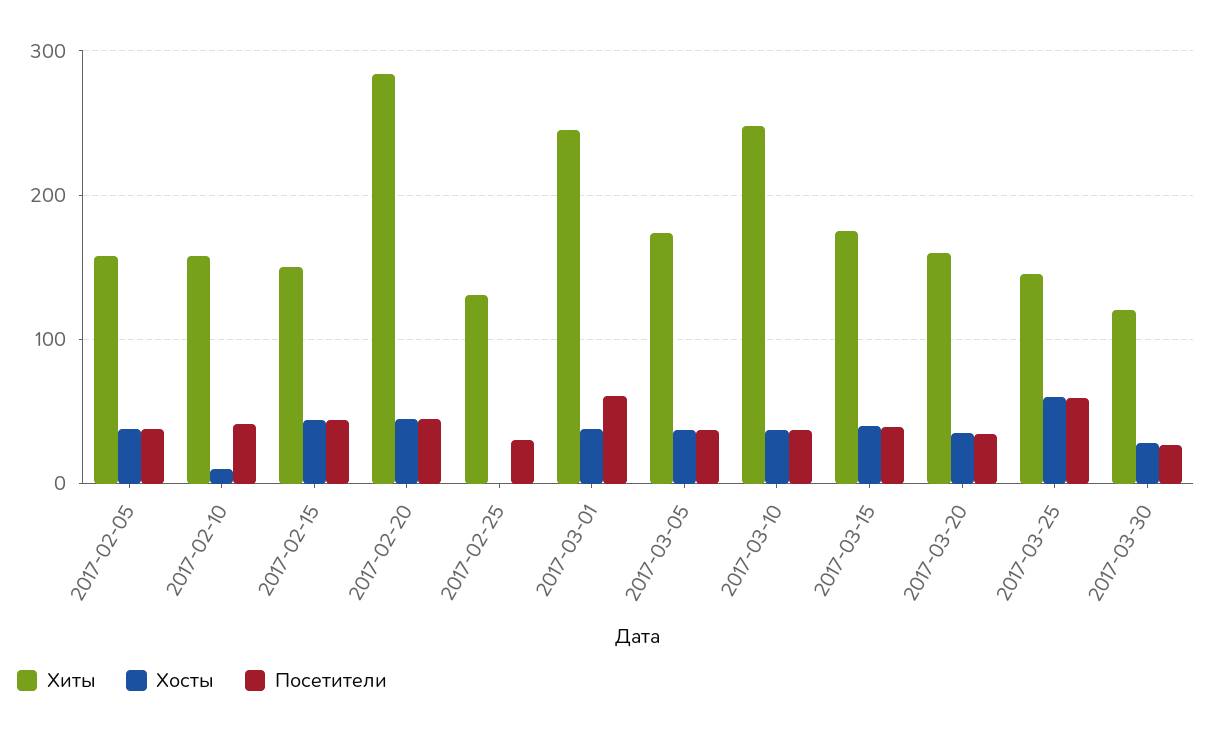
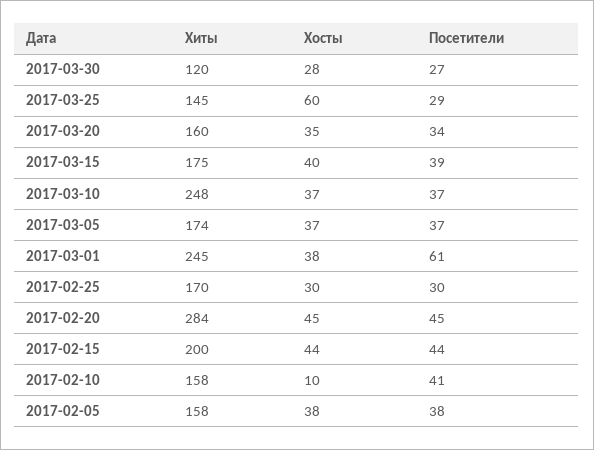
  {
    "Хиты": {
      "2017-02-05": 158,
      "2017-02-10": 158,
-     "2017-02-15": 150,
+     "2017-02-15": 200,
      "2017-02-20": 284,
-     "2017-02-25": 130,
+     "2017-02-25": 170,
      "2017-03-01": 245,
      "2017-03-05": 174,
      "2017-03-10": 248,
      "2017-03-15": 175,
      "2017-03-20": 160,
      "2017-03-25": 145,
      "2017-03-30": 120
    },
    "Хосты": {
      "2017-02-05": 38,
      "2017-02-10": 10,
      "2017-02-15": 44,
      "2017-02-20": 45,
-     "2017-02-25": 0,
+     "2017-02-25": 30,
      "2017-03-01": 38,
      "2017-03-05": 37,
      "2017-03-10": 37,
      "2017-03-15": 40,
      "2017-03-20": 35,
      "2017-03-25": 60,
      "2017-03-30": 28
    },
    "Посетители": {
      "2017-02-05": 38,
      "2017-02-10": 41,
      "2017-02-15": 44,
      "2017-02-20": 45,
      "2017-02-25": 30,
      "2017-03-01": 61,
      "2017-03-05": 37,
      "2017-03-10": 37,
      "2017-03-15": 39,
      "2017-03-20": 34,
-     "2017-03-25": 60,
+     "2017-03-25": 29,
      "2017-03-30": 27
    }
  }

